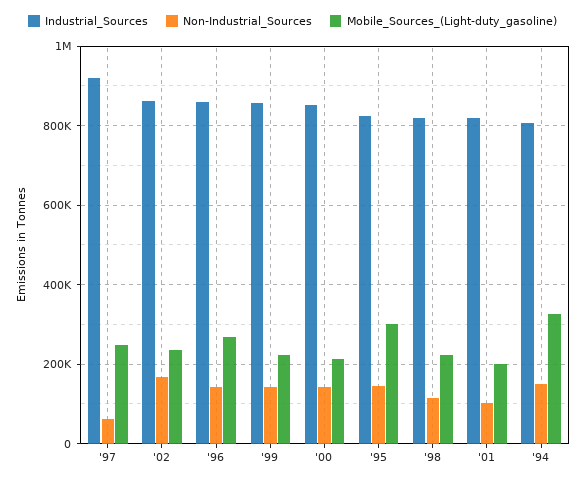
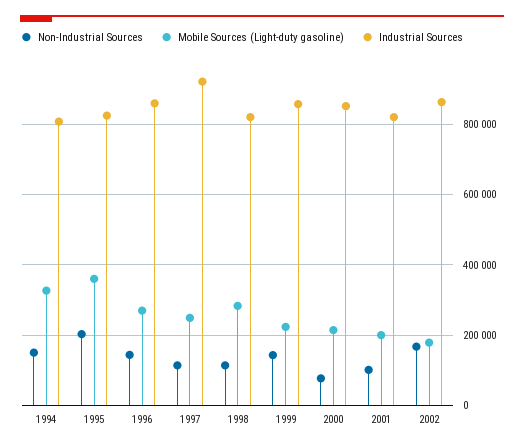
  {
    "Industrial_Sources": {
      "'97": 920000,
      "'02": 860000,
      "'96": 860000,
      "'99": 860000,
      "'00": 860000,
      "'95": 820000,
      "'98": 820000,
      "'01": 820000,
      "'94": 800000
    },
    "Non-Industrial_Sources": {
-     "'97": 60000,
+     "'97": 120000,
      "'02": 160000,
      "'96": 140000,
      "'99": 140000,
-     "'00": 140000,
+     "'00": 80000,
-     "'95": 140000,
+     "'95": 200000,
      "'98": 120000,
      "'01": 100000,
      "'94": 140000
    },
    "Mobile_Sources_(Light-duty_gasoline)": {
      "'97": 240000,
-     "'02": 240000,
+     "'02": 180000,
      "'96": 260000,
      "'99": 220000,
      "'00": 220000,
-     "'95": 300000,
+     "'95": 360000,
-     "'98": 220000,
+     "'98": 280000,
      "'01": 200000,
      "'94": 320000
    }
  }

